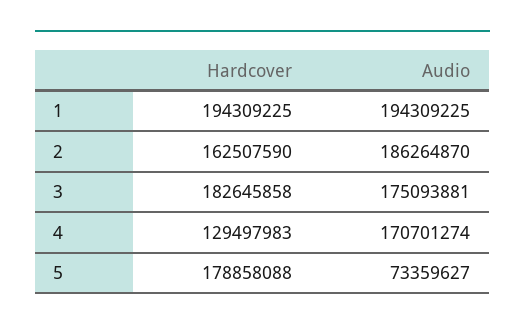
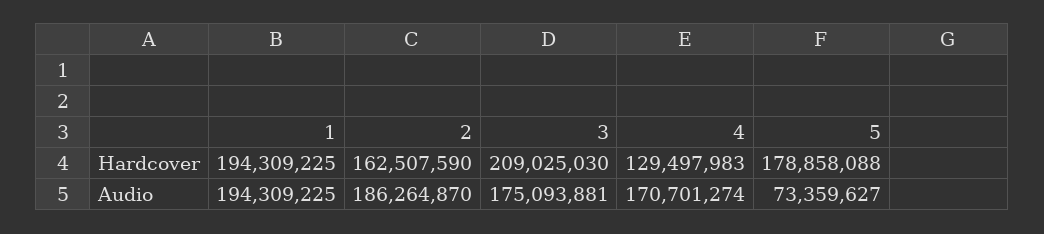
  {
    "Hardcover": {
      "1": 194309225,
      "2": 162507590,
-     "3": 182645858,
+     "3": 209025030,
      "4": 129497983,
      "5": 178858088
    },
    "Audio": {
      "1": 194309225,
      "2": 186264870,
      "3": 175093881,
      "4": 170701274,
      "5": 73359627
    }
  }

